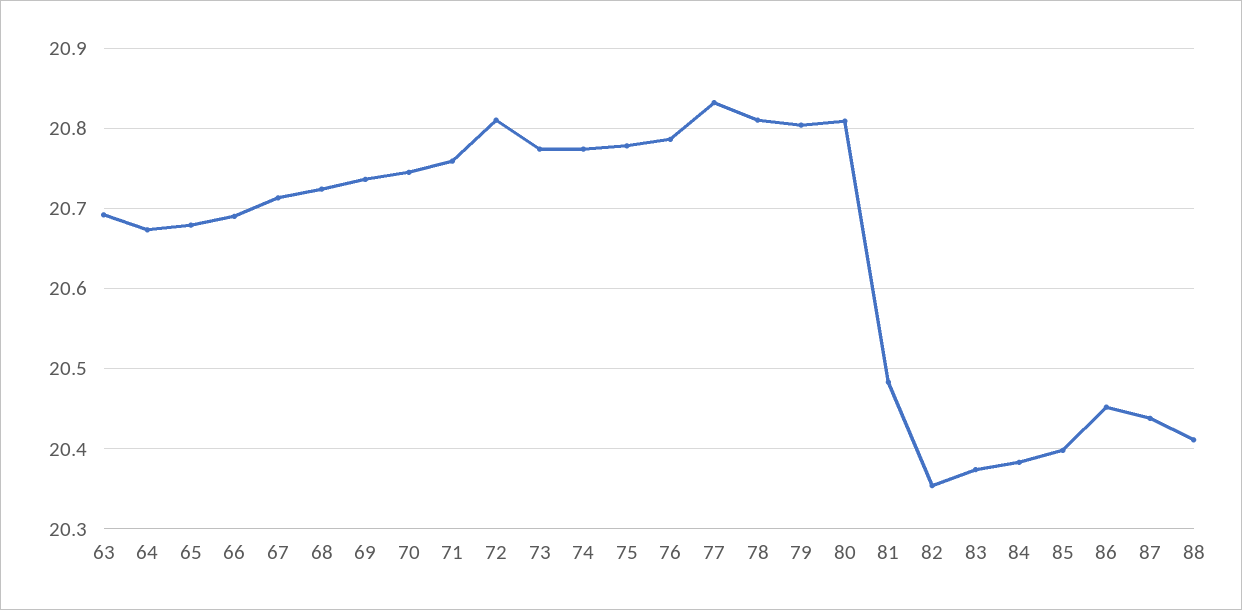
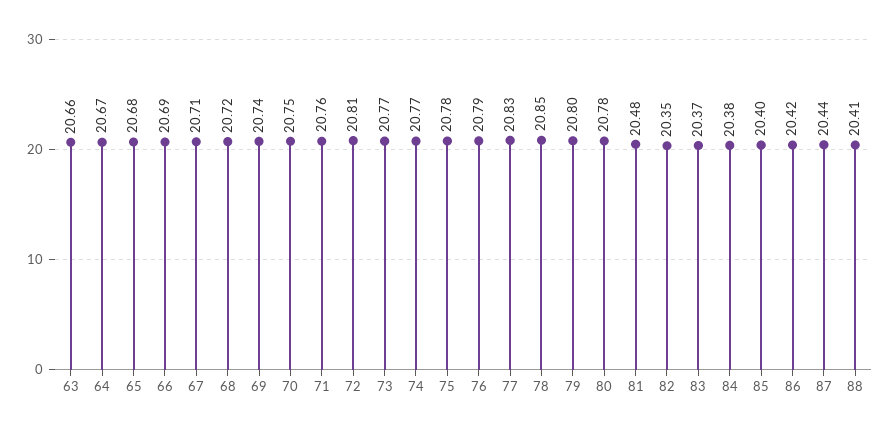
  {
-   "63": 20.69,
+   "63": 20.66,
    "64": 20.67,
    "65": 20.68,
    "66": 20.69,
    "67": 20.71,
    "68": 20.72,
    "69": 20.74,
    "70": 20.75,
    "71": 20.76,
    "72": 20.81,
    "73": 20.77,
    "74": 20.77,
    "75": 20.78,
    "76": 20.79,
    "77": 20.83,
-   "78": 20.81,
+   "78": 20.85,
    "79": 20.8,
-   "80": 20.81,
+   "80": 20.78,
    "81": 20.48,
    "82": 20.35,
    "83": 20.37,
    "84": 20.38,
    "85": 20.4,
-   "86": 20.45,
+   "86": 20.42,
    "87": 20.44,
    "88": 20.41
  }

